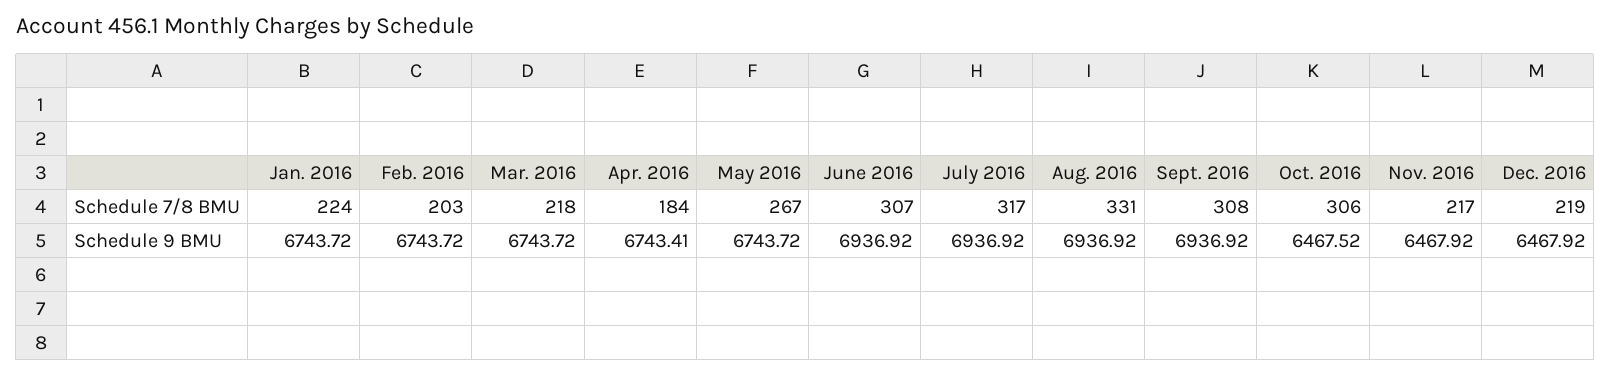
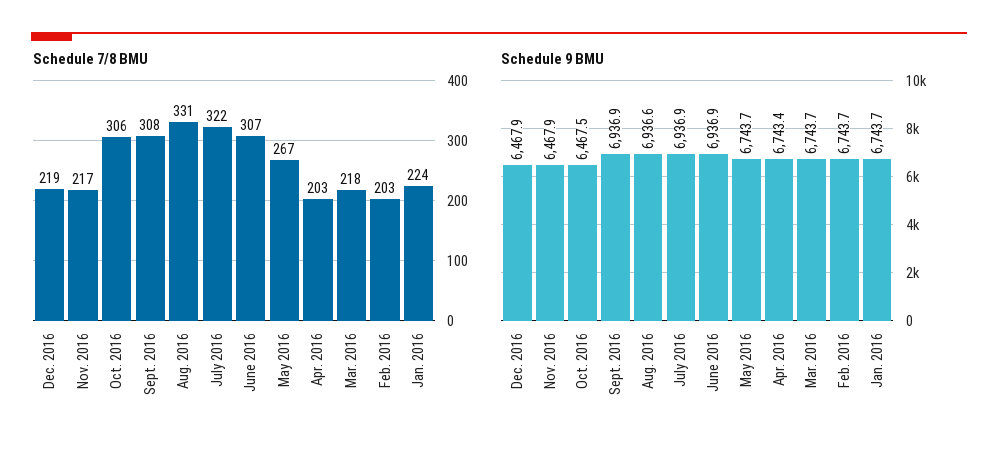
  {
    "Schedule 7/8 BMU": {
      "Jan. 2016": 224,
      "Feb. 2016": 203,
      "Mar. 2016": 218,
-     "Apr. 2016": 184,
+     "Apr. 2016": 203,
      "May 2016": 267,
      "June 2016": 307,
-     "July 2016": 317,
+     "July 2016": 322,
      "Aug. 2016": 331,
      "Sept. 2016": 308,
      "Oct. 2016": 306,
      "Nov. 2016": 217,
      "Dec. 2016": 219
    },
    "Schedule 9 BMU": {
      "Jan. 2016": 6743.72,
      "Feb. 2016": 6743.72,
      "Mar. 2016": 6743.72,
      "Apr. 2016": 6743.41,
      "May 2016": 6743.72,
      "June 2016": 6936.92,
      "July 2016": 6936.92,
-     "Aug. 2016": 6936.92,
+     "Aug. 2016": 6936.6,
      "Sept. 2016": 6936.92,
      "Oct. 2016": 6467.52,
      "Nov. 2016": 6467.92,
      "Dec. 2016": 6467.92
    }
  }

